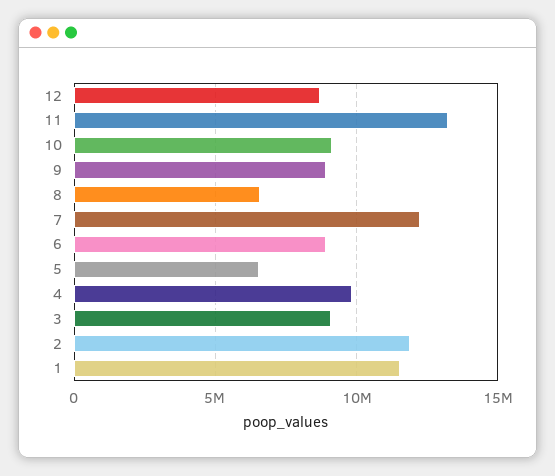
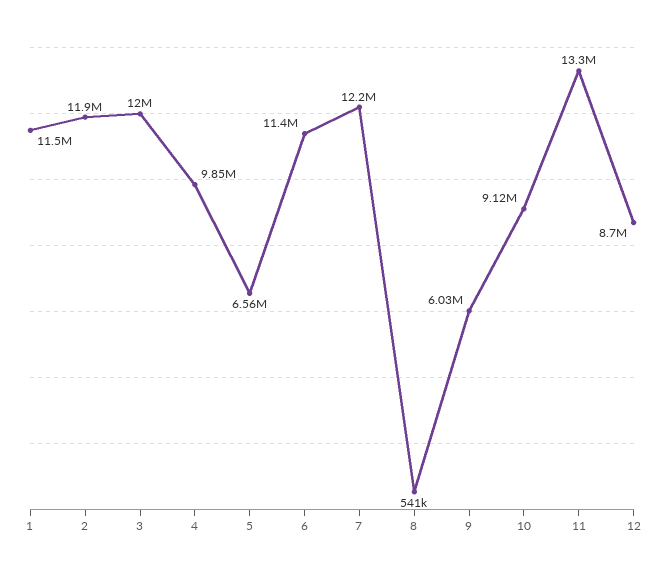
  {
    "12": 8700000,
    "11": 13300000,
    "10": 9120000,
-   "9": 9000000,
+   "9": 6030000,
-   "8": 6500000,
+   "8": 541000,
    "7": 12200000,
-   "6": 9000000,
+   "6": 11400000,
    "5": 6560000,
    "4": 9850000,
-   "3": 9000000,
+   "3": 12000000,
    "2": 11900000,
    "1": 11500000
  }

